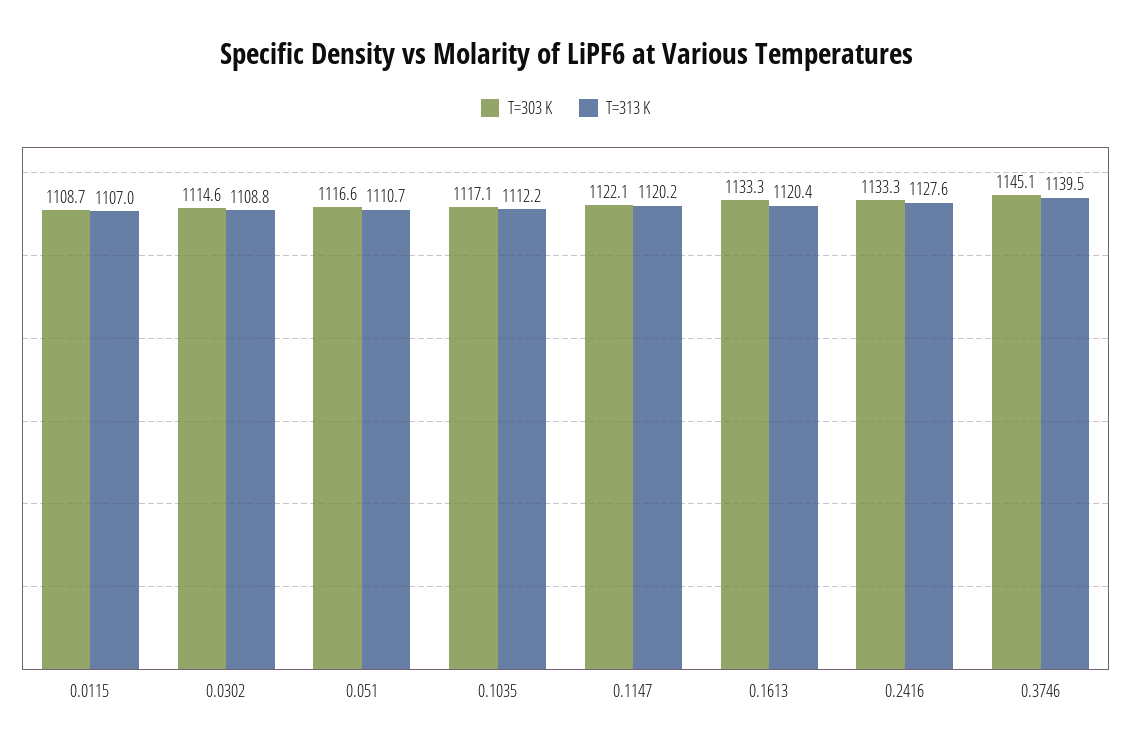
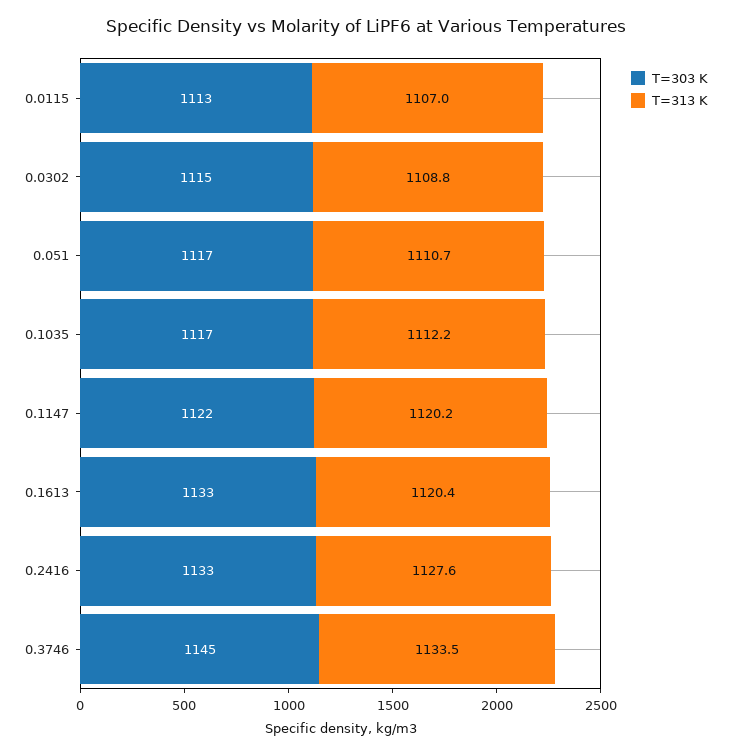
  {
    "T=303 K": {
-     "0.0115": 1108.7,
+     "0.0115": 1113,
      "0.0302": 1114.6,
      "0.051": 1116.6,
      "0.1035": 1117.1,
      "0.1147": 1122.1,
      "0.1613": 1133.3,
      "0.2416": 1133.3,
      "0.3746": 1145.1
    },
    "T=313 K": {
      "0.0115": 1107,
      "0.0302": 1108.8,
      "0.051": 1110.7,
      "0.1035": 1112.2,
      "0.1147": 1120.2,
      "0.1613": 1120.4,
      "0.2416": 1127.6,
-     "0.3746": 1139.5
+     "0.3746": 1133.5
    }
  }

